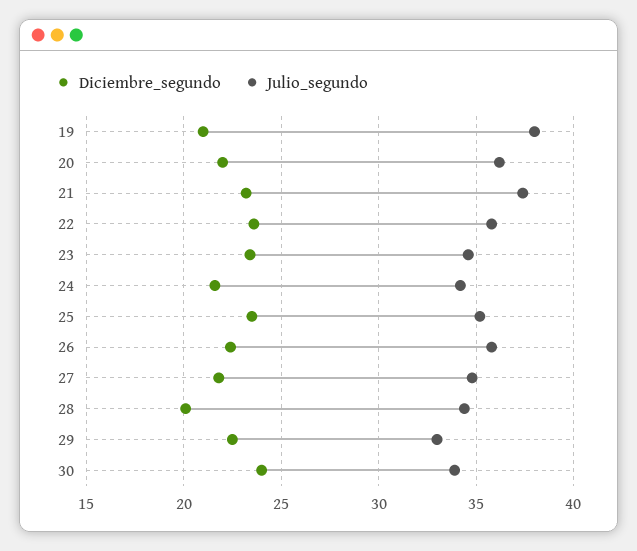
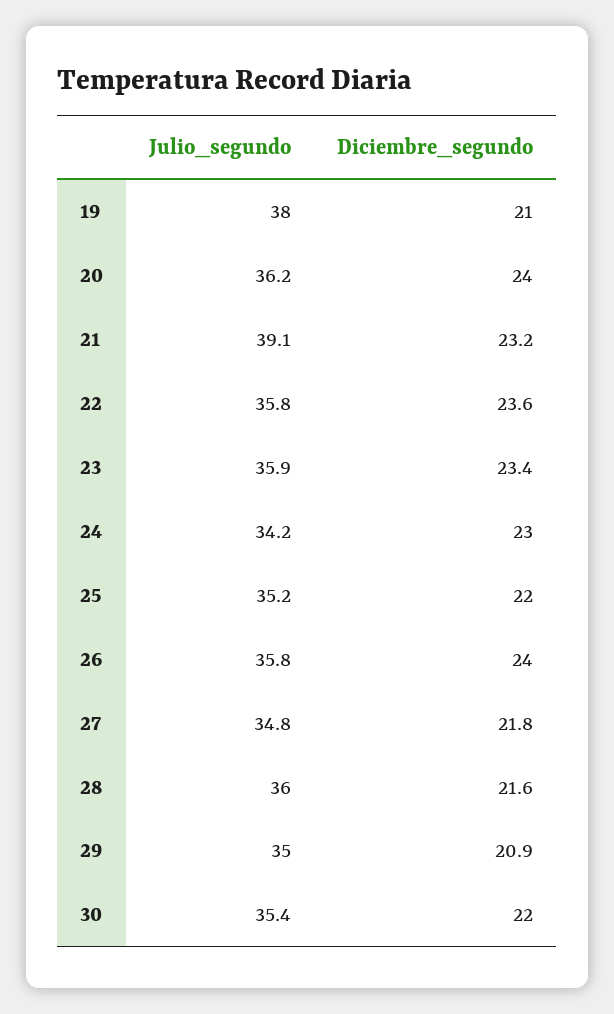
  {
    "Diciembre_segundo": {
      "19": 21,
-     "20": 22,
+     "20": 24,
      "21": 23.2,
      "22": 23.6,
      "23": 23.4,
-     "24": 21.5,
+     "24": 23,
-     "25": 23.5,
+     "25": 22,
-     "26": 22.5,
+     "26": 24,
      "27": 21.8,
-     "28": 20,
+     "28": 21.6,
-     "29": 22.5,
+     "29": 20.9,
-     "30": 24
+     "30": 22
    },
    "Julio_segundo": {
      "19": 38,
      "20": 36.2,
-     "21": 37.5,
+     "21": 39.1,
      "22": 35.8,
-     "23": 34.5,
+     "23": 35.9,
      "24": 34.2,
      "25": 35.2,
      "26": 35.8,
      "27": 34.8,
-     "28": 34.5,
+     "28": 36,
-     "29": 33,
+     "29": 35,
-     "30": 34
+     "30": 35.4
    }
  }

